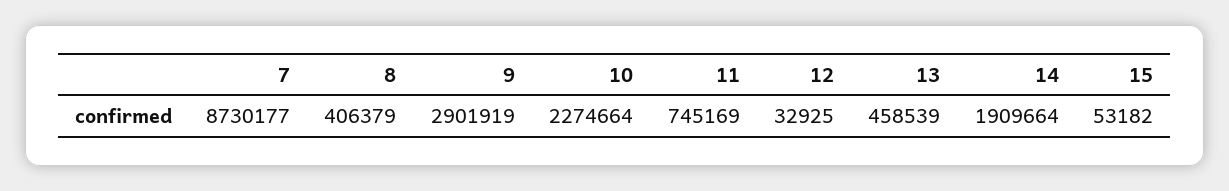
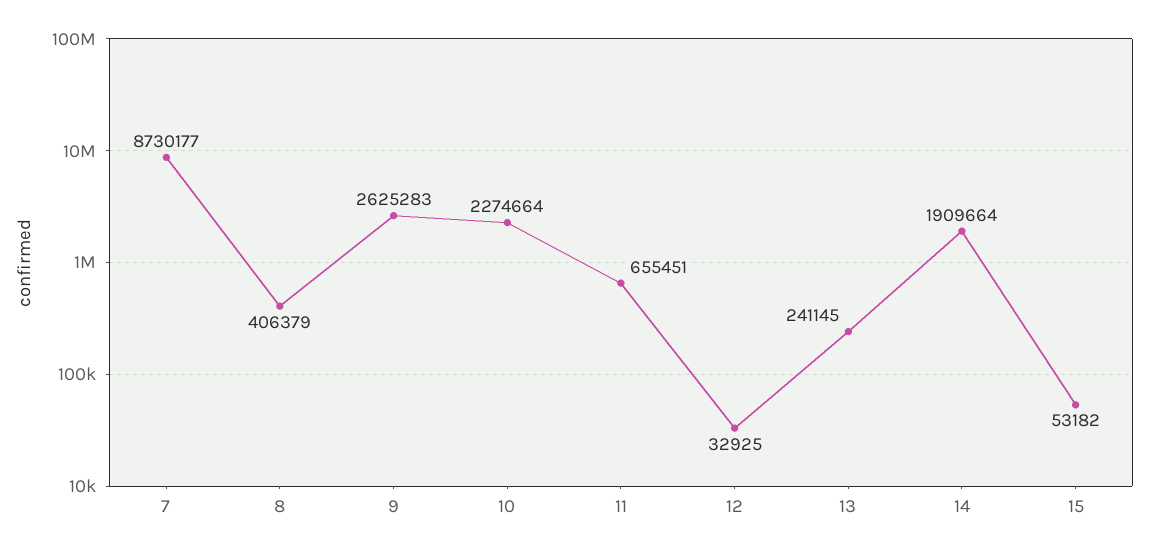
  {
    "7": 8730177,
    "8": 406379,
-   "9": 2901919,
+   "9": 2625283,
    "10": 2274664,
-   "11": 745169,
+   "11": 655451,
    "12": 32925,
-   "13": 458539,
+   "13": 241145,
    "14": 1909664,
    "15": 53182
  }

